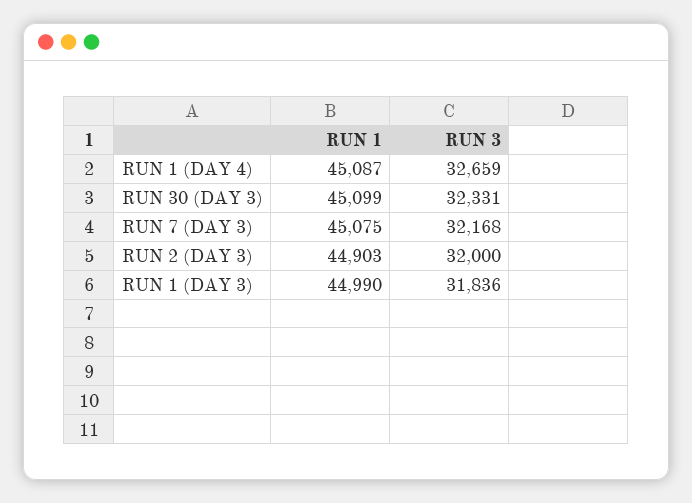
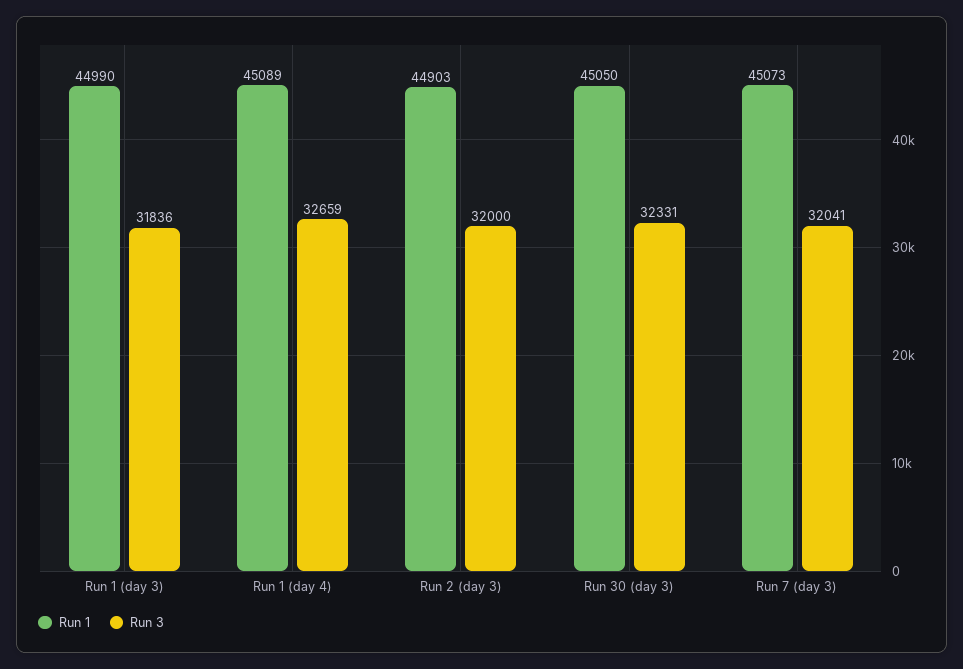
  {
    "RUN 1": {
-     "RUN 1 (DAY 4)": 45087,
+     "RUN 1 (DAY 4)": 45089,
-     "RUN 30 (DAY 3)": 45099,
+     "RUN 30 (DAY 3)": 45050,
-     "RUN 7 (DAY 3)": 45075,
+     "RUN 7 (DAY 3)": 45073,
      "RUN 2 (DAY 3)": 44903,
      "RUN 1 (DAY 3)": 44990
    },
    "RUN 3": {
      "RUN 1 (DAY 4)": 32659,
      "RUN 30 (DAY 3)": 32331,
-     "RUN 7 (DAY 3)": 32168,
+     "RUN 7 (DAY 3)": 32041,
      "RUN 2 (DAY 3)": 32000,
      "RUN 1 (DAY 3)": 31836
    }
  }

